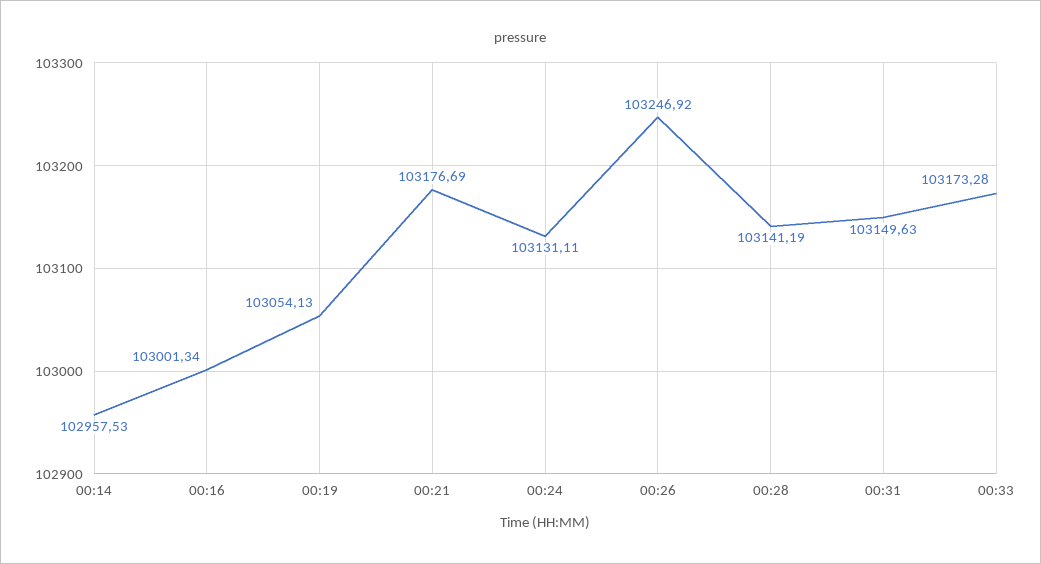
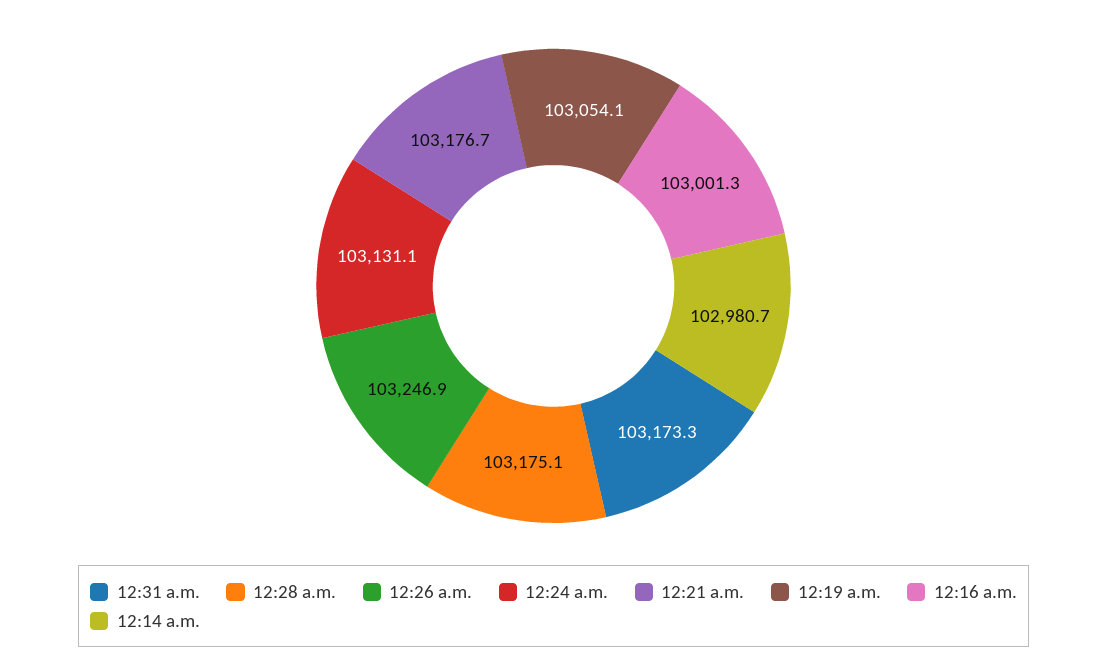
  {
-   "00:14": 102957.53,
+   "00:14": 102980.7,
    "00:16": 103001.34,
    "00:19": 103054.13,
    "00:21": 103176.69,
    "00:24": 103131.11,
    "00:26": 103246.92,
-   "00:28": 103141.19,
+   "00:28": 103175.1,
-   "00:31": 103149.63,
+   "00:31": 103173.3
-   "00:33": 103173.28
  }

